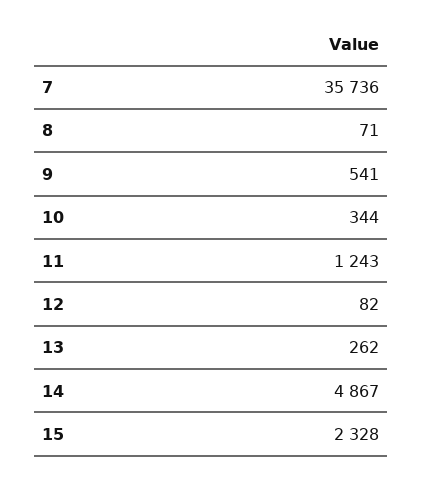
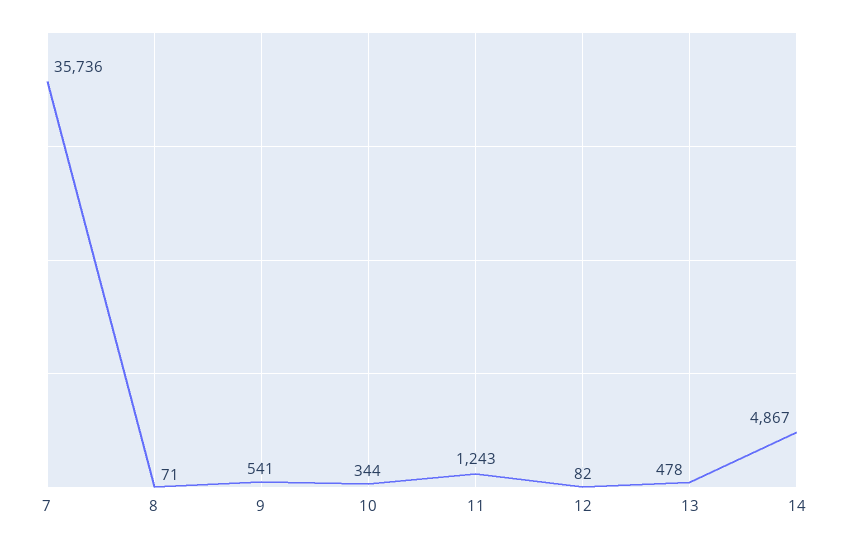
  {
    "7": 35736,
    "8": 71,
    "9": 541,
    "10": 344,
    "11": 1243,
    "12": 82,
-   "13": 262,
+   "13": 478,
-   "14": 4867,
+   "14": 4867
-   "15": 2328
  }

